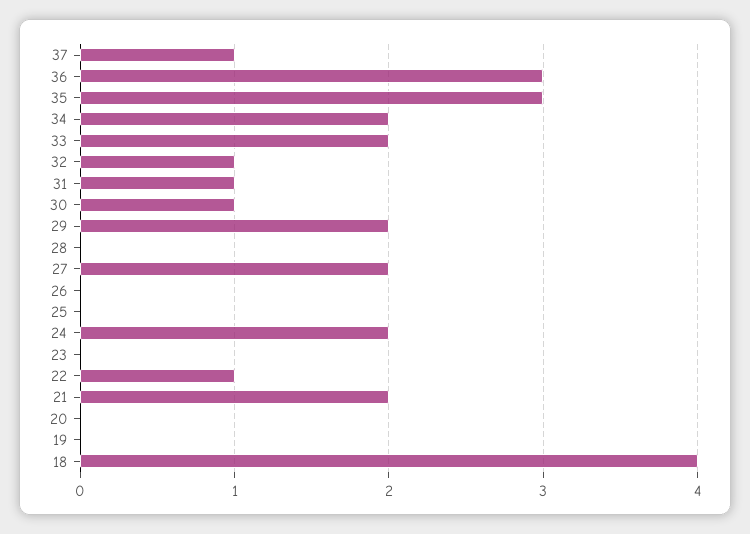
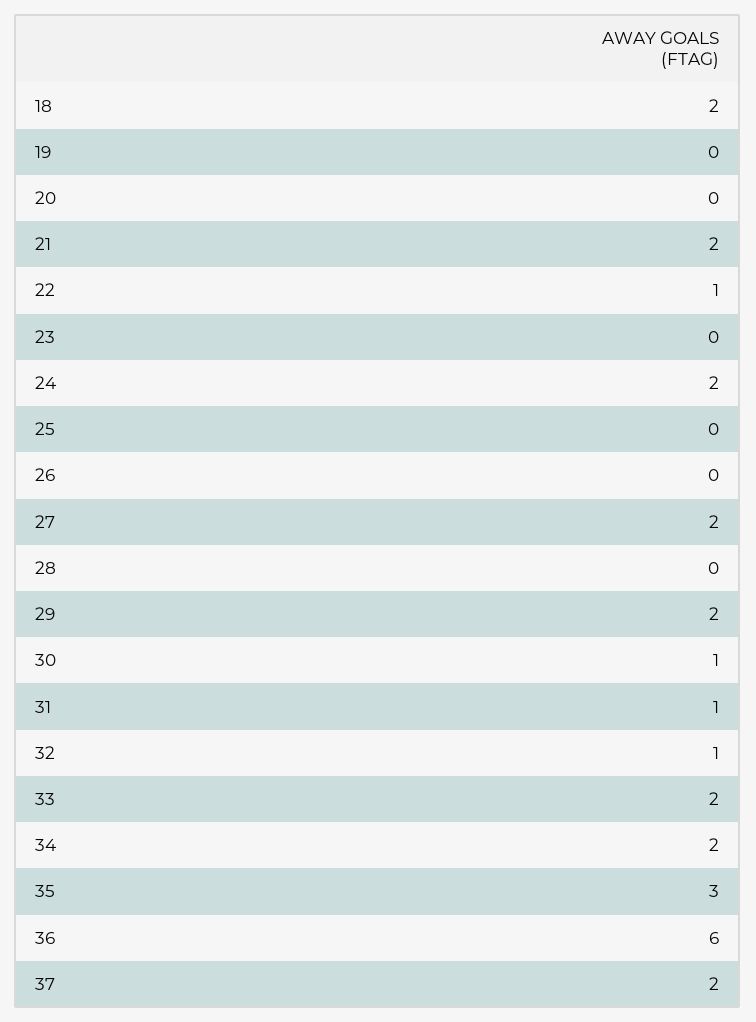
  {
-   "37": 1,
+   "37": 2,
-   "36": 3,
+   "36": 6,
    "35": 3,
    "34": 2,
    "33": 2,
    "32": 1,
    "31": 1,
    "30": 1,
    "29": 2,
    "28": 0,
    "27": 2,
    "26": 0,
    "25": 0,
    "24": 2,
    "23": 0,
    "22": 1,
    "21": 2,
    "20": 0,
    "19": 0,
-   "18": 4
+   "18": 2
  }

